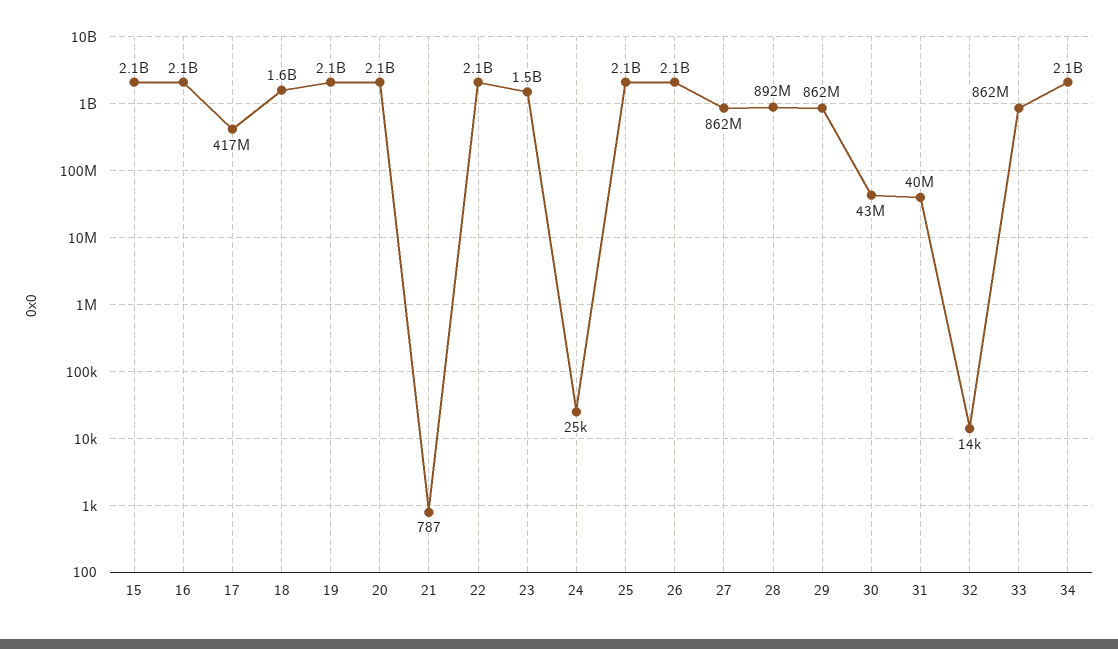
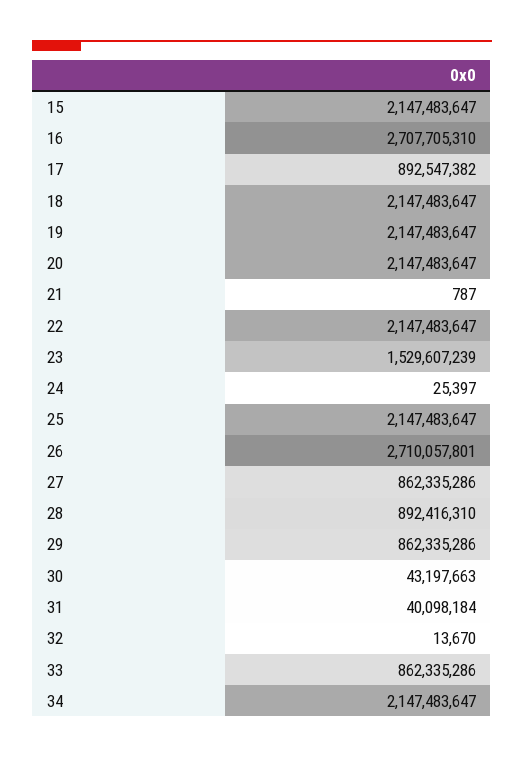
  {
    "15": 2147483647,
-   "16": 2100000000,
+   "16": 2707705310,
-   "17": 417000000,
+   "17": 892547382,
-   "18": 1600000000,
+   "18": 2147483647,
    "19": 2147483647,
    "20": 2147483647,
    "21": 787,
    "22": 2147483647,
    "23": 1529607239,
    "24": 25397,
    "25": 2147483647,
-   "26": 2100000000,
+   "26": 2710057801,
    "27": 862335286,
    "28": 892416310,
    "29": 862335286,
    "30": 43197663,
    "31": 40098184,
    "32": 13670,
    "33": 862335286,
    "34": 2147483647
  }

